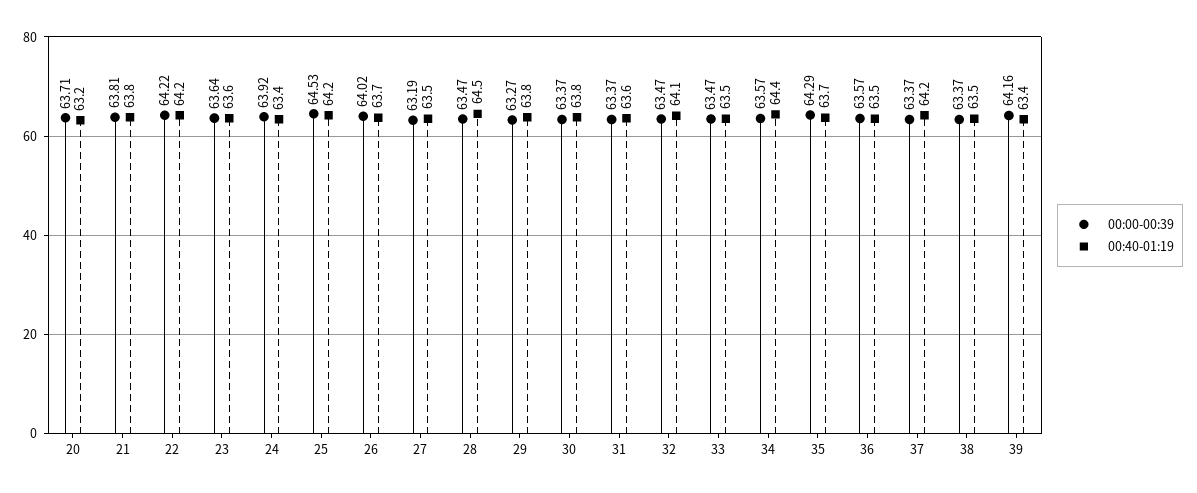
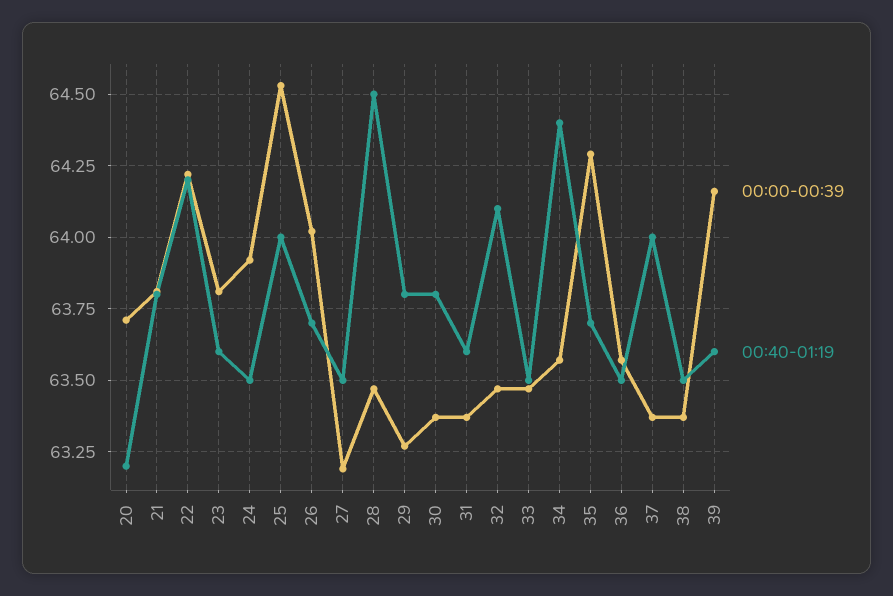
  {
    "00:00-00:39": {
      "20": 63.71,
      "21": 63.81,
      "22": 64.22,
-     "23": 63.64,
+     "23": 63.8,
      "24": 63.92,
      "25": 64.53,
      "26": 64.02,
      "27": 63.19,
      "28": 63.47,
      "29": 63.27,
      "30": 63.37,
      "31": 63.37,
      "32": 63.47,
      "33": 63.47,
      "34": 63.57,
      "35": 64.29,
      "36": 63.57,
      "37": 63.37,
      "38": 63.37,
      "39": 64.16
    },
    "00:40-01:19": {
      "20": 63.2,
      "21": 63.8,
      "22": 64.2,
      "23": 63.6,
-     "24": 63.4,
+     "24": 63.5,
-     "25": 64.2,
+     "25": 64,
      "26": 63.7,
      "27": 63.5,
      "28": 64.5,
      "29": 63.8,
      "30": 63.8,
      "31": 63.6,
      "32": 64.1,
      "33": 63.5,
      "34": 64.4,
      "35": 63.7,
      "36": 63.5,
-     "37": 64.2,
+     "37": 64,
      "38": 63.5,
-     "39": 63.4
+     "39": 63.6
    }
  }

